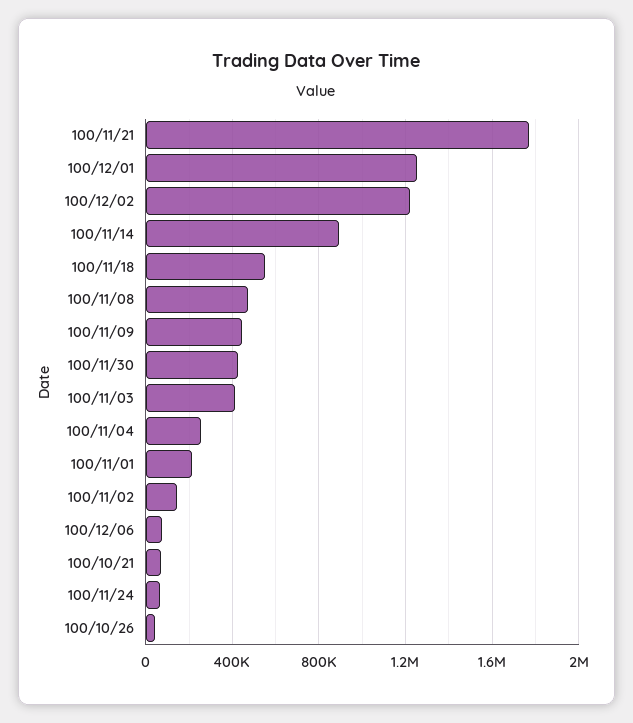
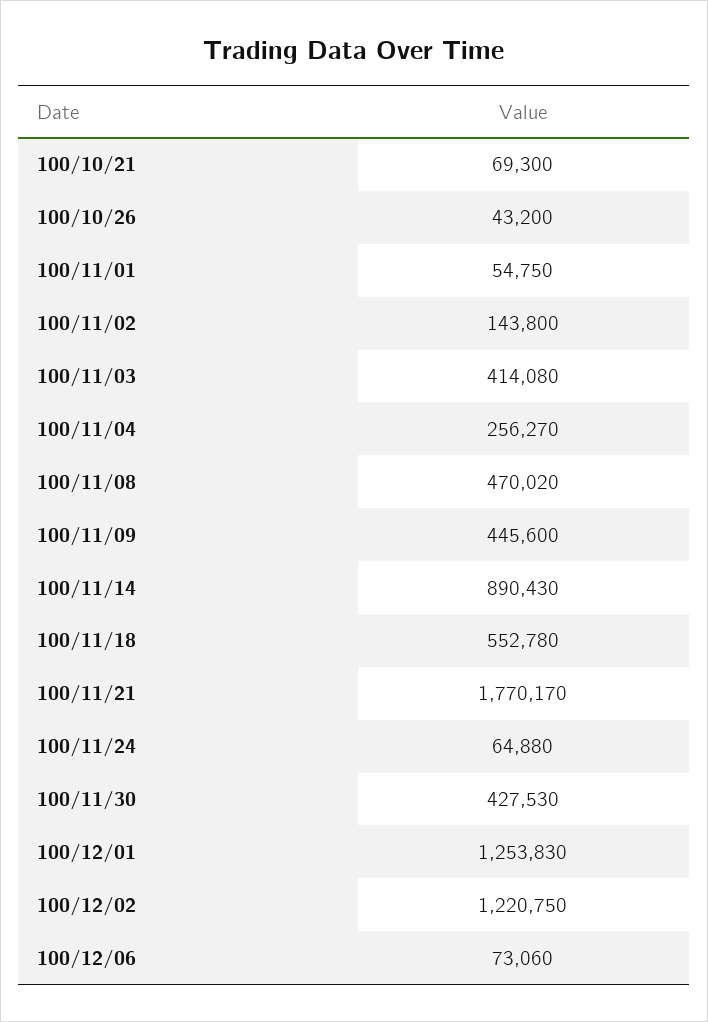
  {
    "100/11/21": 1770170,
    "100/12/01": 1253830,
    "100/12/02": 1220750,
    "100/11/14": 890430,
    "100/11/18": 552780,
    "100/11/08": 470020,
    "100/11/09": 445600,
    "100/11/30": 427530,
    "100/11/03": 414080,
    "100/11/04": 256270,
-   "100/11/01": 200000,
+   "100/11/01": 54750,
    "100/11/02": 143800,
    "100/12/06": 73060,
    "100/10/21": 69300,
    "100/11/24": 64880,
    "100/10/26": 43200
  }

